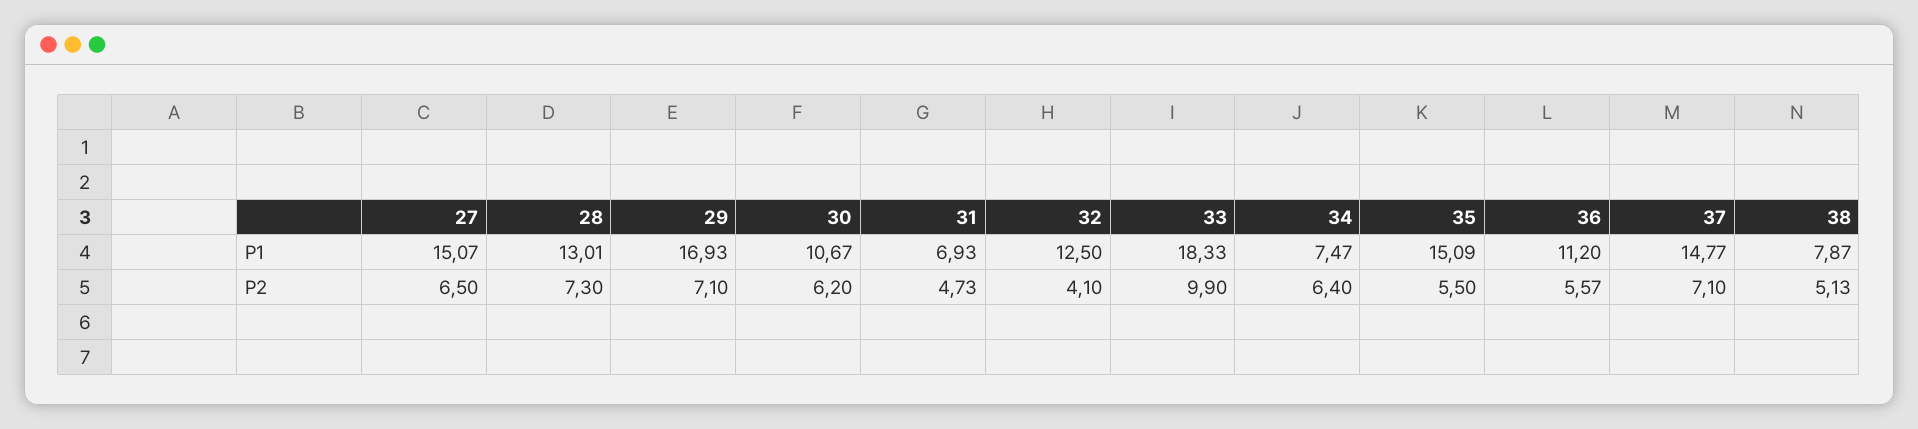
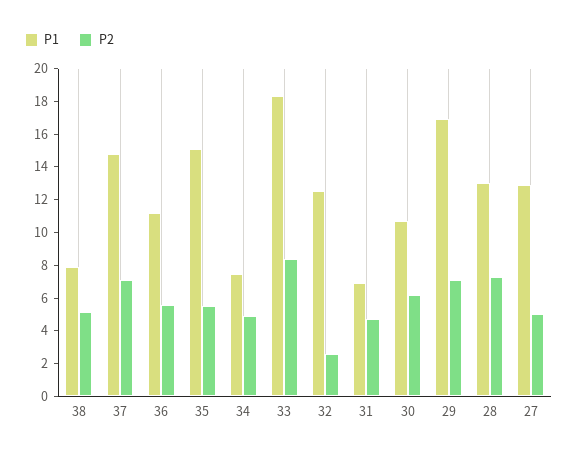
  {
    "P1": {
-     "27": 15.07,
+     "27": 13,
      "28": 13.01,
      "29": 16.93,
      "30": 10.67,
      "31": 6.93,
      "32": 12.5,
      "33": 18.33,
      "34": 7.47,
      "35": 15.09,
      "36": 11.2,
      "37": 14.77,
      "38": 7.87
    },
    "P2": {
-     "27": 6.5,
+     "27": 5,
      "28": 7.3,
      "29": 7.1,
      "30": 6.2,
      "31": 4.73,
-     "32": 4.1,
+     "32": 2.5,
-     "33": 9.9,
+     "33": 8.5,
-     "34": 6.4,
+     "34": 5,
      "35": 5.5,
      "36": 5.57,
      "37": 7.1,
      "38": 5.13
    }
  }

